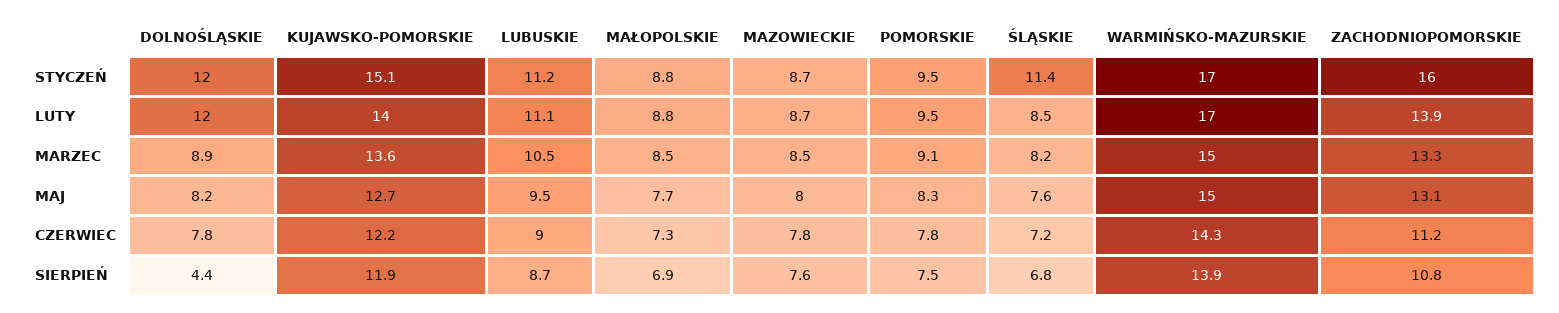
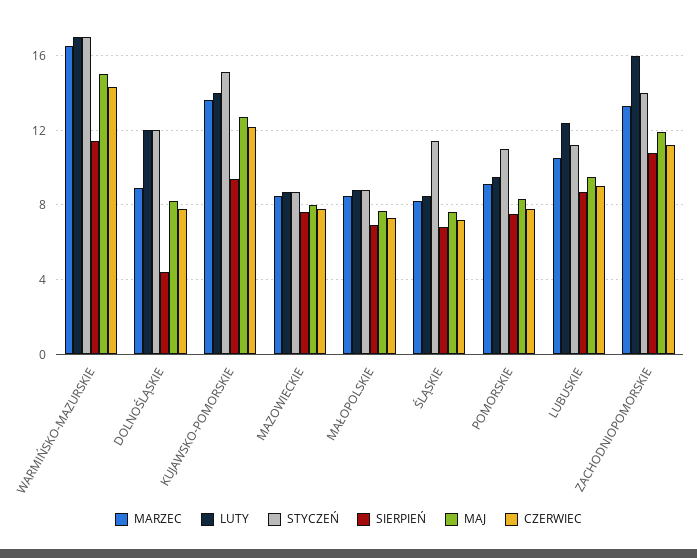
  {
    "STYCZEŃ": {
      "DOLNOŚLĄSKIE": 12,
      "KUJAWSKO-POMORSKIE": 15.1,
      "LUBUSKIE": 11.2,
      "MAŁOPOLSKIE": 8.8,
      "MAZOWIECKIE": 8.7,
-     "POMORSKIE": 9.5,
+     "POMORSKIE": 11,
      "ŚLĄSKIE": 11.4,
      "WARMIŃSKO-MAZURSKIE": 17,
-     "ZACHODNIOPOMORSKIE": 16
+     "ZACHODNIOPOMORSKIE": 14
    },
    "LUTY": {
      "DOLNOŚLĄSKIE": 12,
      "KUJAWSKO-POMORSKIE": 14,
-     "LUBUSKIE": 11.1,
+     "LUBUSKIE": 12.5,
      "MAŁOPOLSKIE": 8.8,
      "MAZOWIECKIE": 8.7,
      "POMORSKIE": 9.5,
      "ŚLĄSKIE": 8.5,
      "WARMIŃSKO-MAZURSKIE": 17,
-     "ZACHODNIOPOMORSKIE": 13.9
+     "ZACHODNIOPOMORSKIE": 16
    },
    "MARZEC": {
      "DOLNOŚLĄSKIE": 8.9,
      "KUJAWSKO-POMORSKIE": 13.6,
      "LUBUSKIE": 10.5,
      "MAŁOPOLSKIE": 8.5,
      "MAZOWIECKIE": 8.5,
      "POMORSKIE": 9.1,
      "ŚLĄSKIE": 8.2,
-     "WARMIŃSKO-MAZURSKIE": 15,
+     "WARMIŃSKO-MAZURSKIE": 16.5,
      "ZACHODNIOPOMORSKIE": 13.3
    },
    "MAJ": {
      "DOLNOŚLĄSKIE": 8.2,
      "KUJAWSKO-POMORSKIE": 12.7,
      "LUBUSKIE": 9.5,
      "MAŁOPOLSKIE": 7.7,
      "MAZOWIECKIE": 8,
      "POMORSKIE": 8.3,
      "ŚLĄSKIE": 7.6,
      "WARMIŃSKO-MAZURSKIE": 15,
-     "ZACHODNIOPOMORSKIE": 13.1
+     "ZACHODNIOPOMORSKIE": 12
    },
    "CZERWIEC": {
      "DOLNOŚLĄSKIE": 7.8,
      "KUJAWSKO-POMORSKIE": 12.2,
      "LUBUSKIE": 9,
      "MAŁOPOLSKIE": 7.3,
      "MAZOWIECKIE": 7.8,
      "POMORSKIE": 7.8,
      "ŚLĄSKIE": 7.2,
      "WARMIŃSKO-MAZURSKIE": 14.3,
      "ZACHODNIOPOMORSKIE": 11.2
    },
    "SIERPIEŃ": {
      "DOLNOŚLĄSKIE": 4.4,
-     "KUJAWSKO-POMORSKIE": 11.9,
+     "KUJAWSKO-POMORSKIE": 9.5,
      "LUBUSKIE": 8.7,
      "MAŁOPOLSKIE": 6.9,
      "MAZOWIECKIE": 7.6,
      "POMORSKIE": 7.5,
      "ŚLĄSKIE": 6.8,
-     "WARMIŃSKO-MAZURSKIE": 13.9,
+     "WARMIŃSKO-MAZURSKIE": 11.5,
      "ZACHODNIOPOMORSKIE": 10.8
    }
  }

